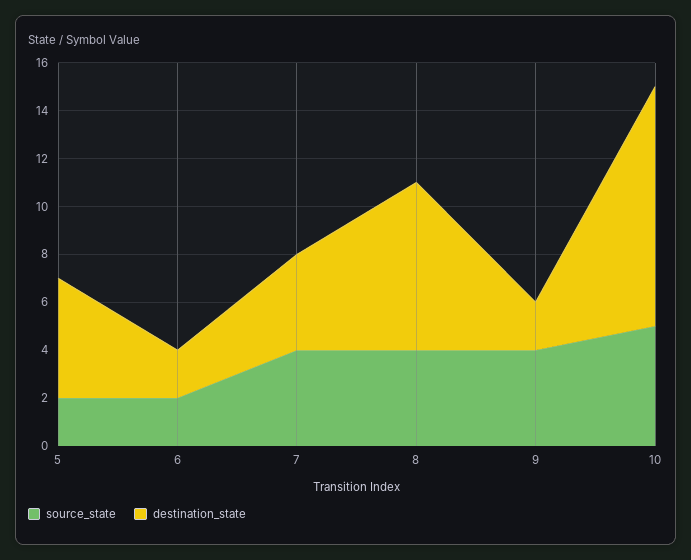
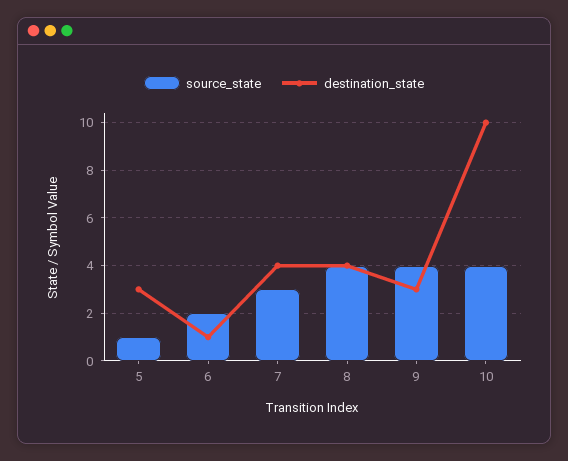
  {
    "source_state": {
-     "5": 2,
+     "5": 1,
      "6": 2,
-     "7": 4,
+     "7": 3,
      "8": 4,
      "9": 4,
-     "10": 5
+     "10": 4
    },
    "destination_state": {
-     "5": 5,
+     "5": 3,
-     "6": 2,
+     "6": 1,
      "7": 4,
-     "8": 7,
+     "8": 4,
-     "9": 2,
+     "9": 3,
      "10": 10
    }
  }

